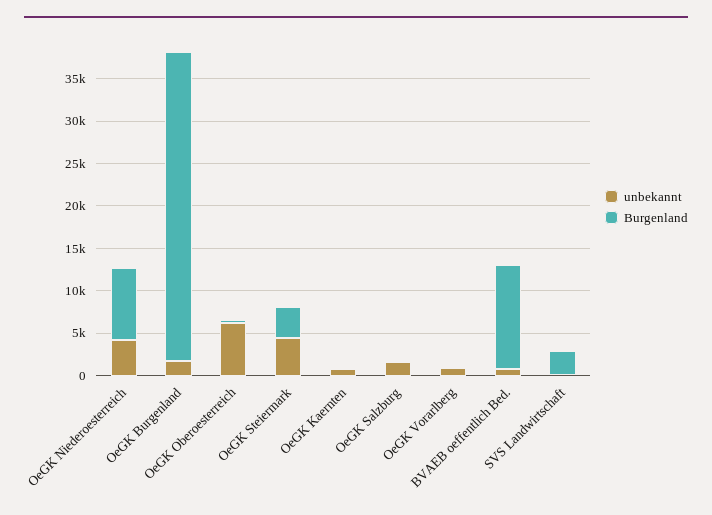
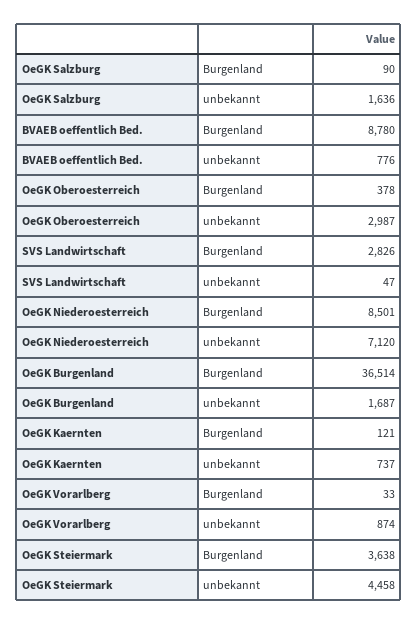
  {
    "unbekannt": {
-     "OeGK Niederoesterreich": 4000,
+     "OeGK Niederoesterreich": 7120,
      "OeGK Burgenland": 1687,
-     "OeGK Oberoesterreich": 6000,
+     "OeGK Oberoesterreich": 2987,
      "OeGK Steiermark": 4458,
      "OeGK Kaernten": 737,
      "OeGK Salzburg": 1636,
      "OeGK Vorarlberg": 874,
      "BVAEB oeffentlich Bed.": 776,
      "SVS Landwirtschaft": 47
    },
    "Burgenland": {
      "OeGK Niederoesterreich": 8501,
      "OeGK Burgenland": 36514,
      "OeGK Oberoesterreich": 378,
      "OeGK Steiermark": 3638,
      "OeGK Kaernten": 121,
      "OeGK Salzburg": 90,
      "OeGK Vorarlberg": 33,
-     "BVAEB oeffentlich Bed.": 12000,
+     "BVAEB oeffentlich Bed.": 8780,
      "SVS Landwirtschaft": 2826
    }
  }

